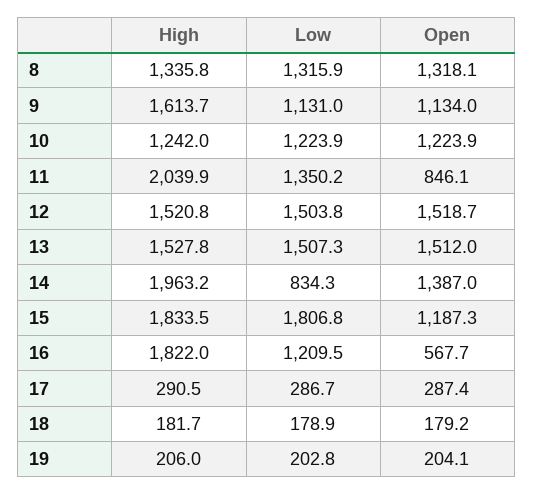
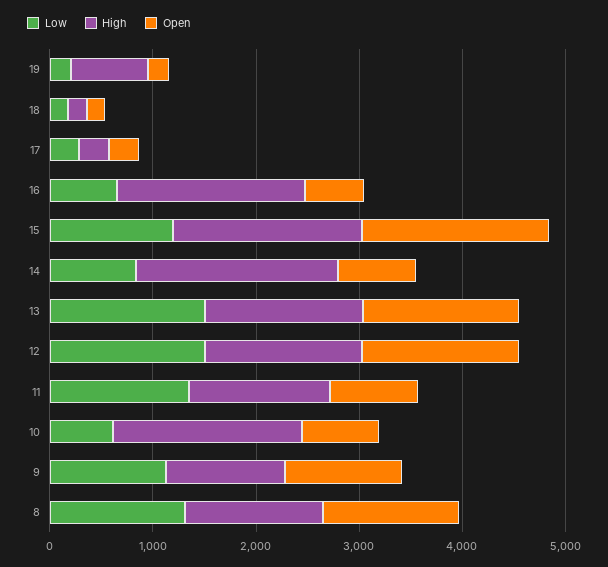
  {
    "High": {
      "8": 1335.8,
-     "9": 1613.7,
+     "9": 1200,
-     "10": 1242,
+     "10": 1800,
-     "11": 2039.9,
+     "11": 1400,
      "12": 1520.8,
      "13": 1527.8,
      "14": 1963.2,
      "15": 1833.5,
      "16": 1822,
      "17": 290.5,
      "18": 181.7,
-     "19": 206
+     "19": 800
    },
    "Low": {
      "8": 1315.9,
      "9": 1131,
-     "10": 1223.9,
+     "10": 600,
      "11": 1350.2,
      "12": 1503.8,
      "13": 1507.3,
      "14": 834.3,
-     "15": 1806.8,
+     "15": 1200,
-     "16": 1209.5,
+     "16": 600,
      "17": 286.7,
      "18": 178.9,
      "19": 202.8
    },
    "Open": {
      "8": 1318.1,
      "9": 1134,
-     "10": 1223.9,
+     "10": 800,
      "11": 846.1,
      "12": 1518.7,
      "13": 1512,
-     "14": 1387,
+     "14": 800,
-     "15": 1187.3,
+     "15": 1800,
      "16": 567.7,
      "17": 287.4,
      "18": 179.2,
      "19": 204.1
    }
  }

